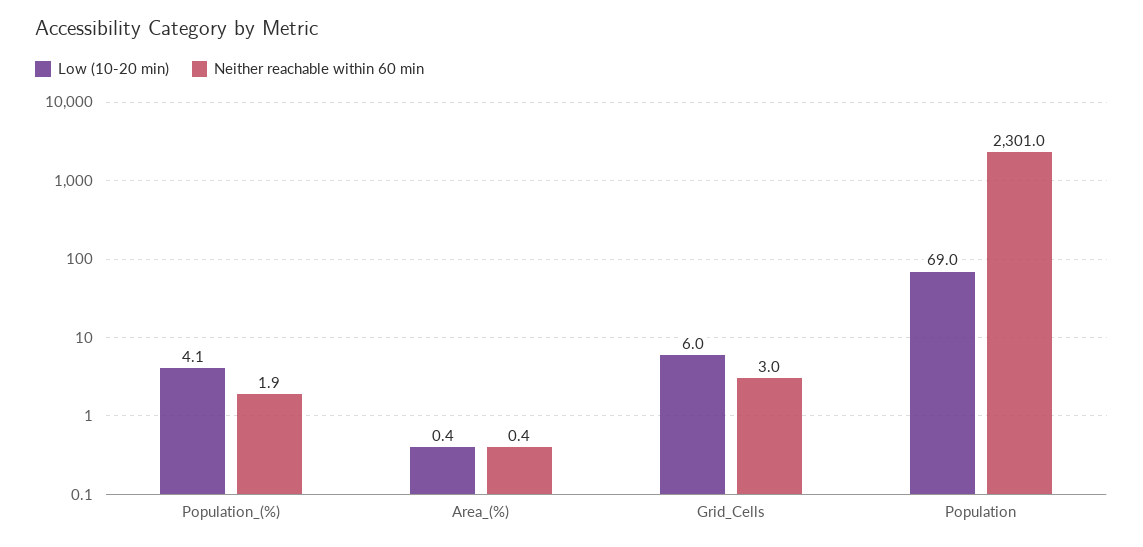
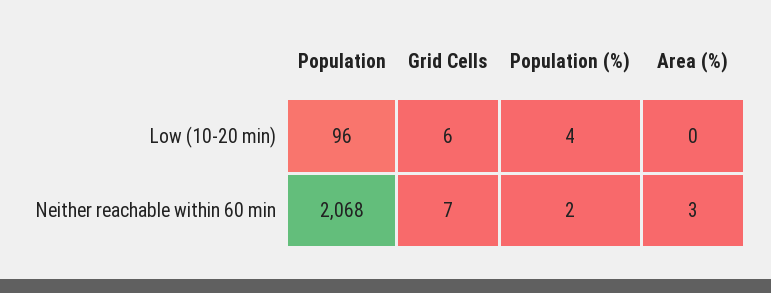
  {
    "Low (10-20 min)": {
      "Population_(%)": 4.1,
      "Area_(%)": 0.4,
      "Grid_Cells": 6,
-     "Population": 69
+     "Population": 96
    },
    "Neither reachable within 60 min": {
      "Population_(%)": 1.9,
-     "Area_(%)": 0.4,
+     "Area_(%)": 3,
-     "Grid_Cells": 3,
+     "Grid_Cells": 7,
-     "Population": 2301
+     "Population": 2068
    }
  }

